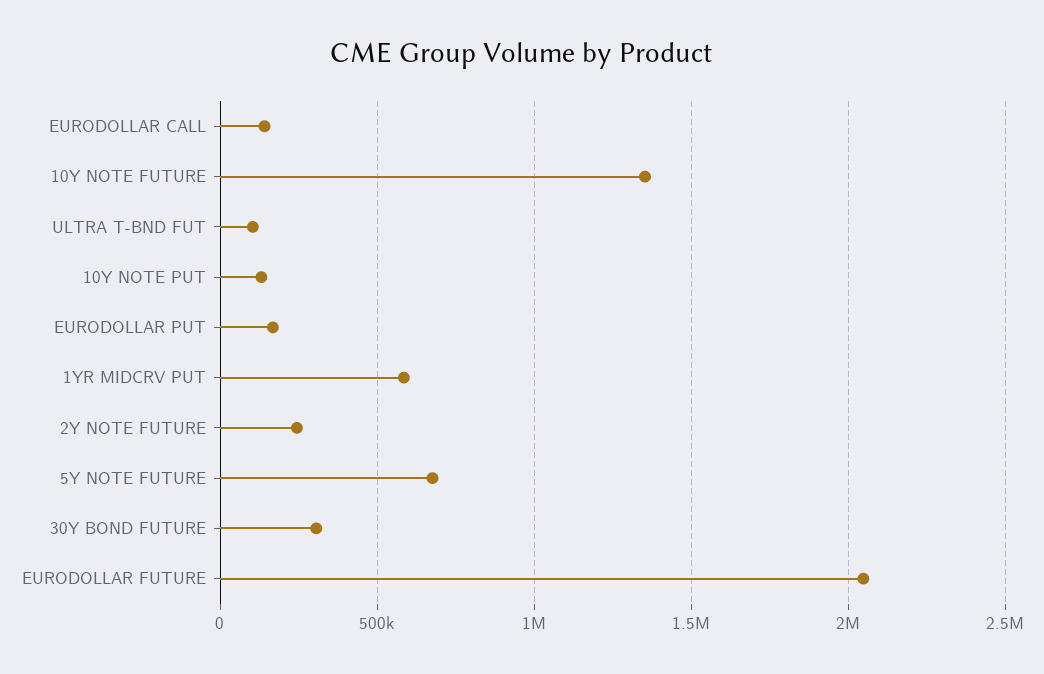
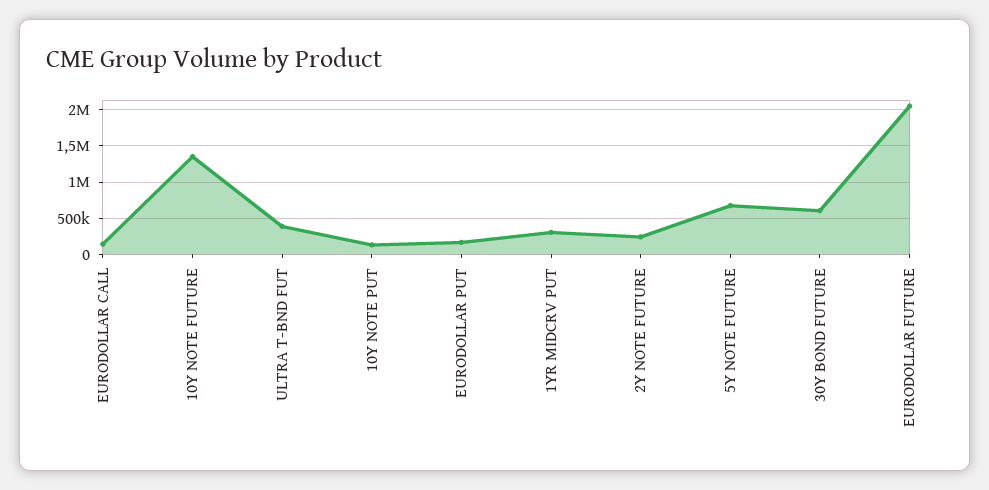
  {
    "EURODOLLAR CALL": 150000,
    "10Y NOTE FUTURE": 1350000,
-   "ULTRA T-BND FUT": 100000,
+   "ULTRA T-BND FUT": 400000,
    "10Y NOTE PUT": 150000,
    "EURODOLLAR PUT": 150000,
-   "1YR MIDCRV PUT": 600000,
+   "1YR MIDCRV PUT": 300000,
    "2Y NOTE FUTURE": 250000,
    "5Y NOTE FUTURE": 700000,
-   "30Y BOND FUTURE": 300000,
+   "30Y BOND FUTURE": 600000,
    "EURODOLLAR FUTURE": 2050000
  }

